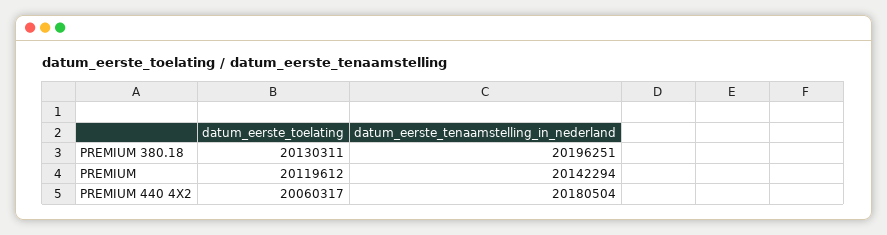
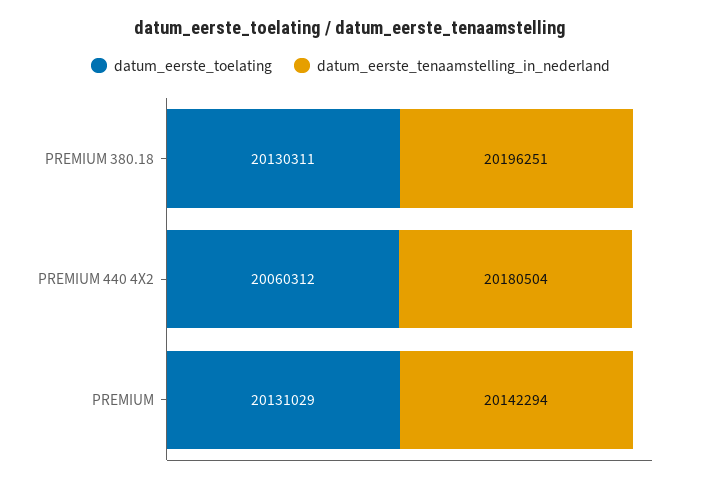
  {
    "datum_eerste_toelating": {
      "PREMIUM 380.18": 20130311,
-     "PREMIUM": 20119612,
+     "PREMIUM": 20131029,
-     "PREMIUM 440 4X2": 20060317
+     "PREMIUM 440 4X2": 20060312
    },
    "datum_eerste_tenaamstelling_in_nederland": {
      "PREMIUM 380.18": 20196251,
      "PREMIUM": 20142294,
      "PREMIUM 440 4X2": 20180504
    }
  }

